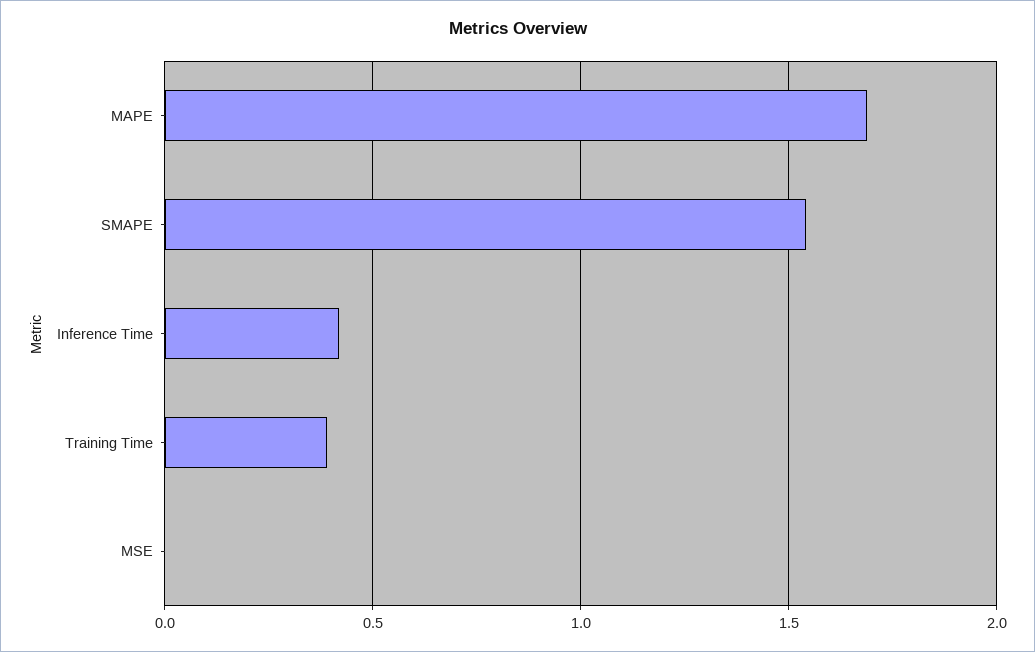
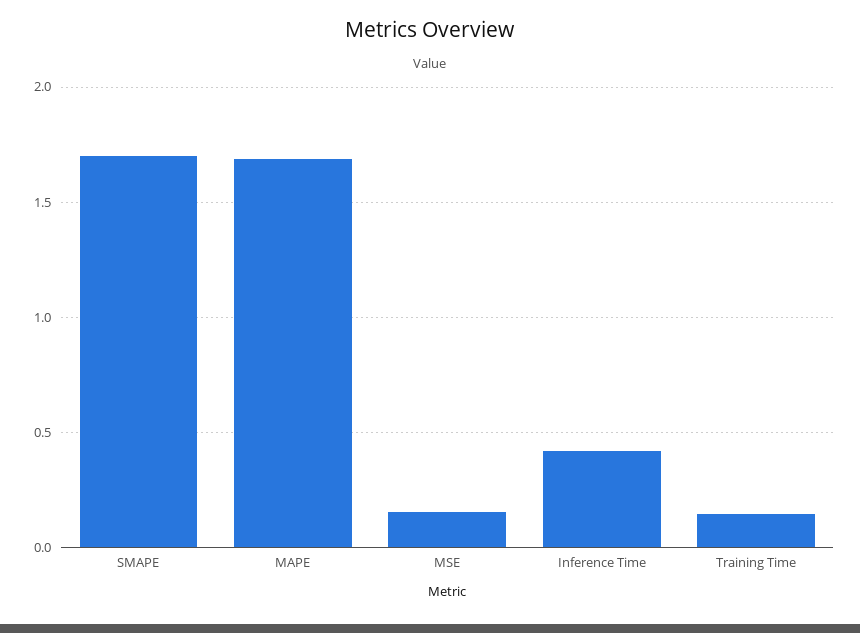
  {
    "MAPE": 1.7,
-   "SMAPE": 1.55,
+   "SMAPE": 1.7,
    "Inference Time": 0.4,
-   "Training Time": 0.4,
+   "Training Time": 0.15,
-   "MSE": 0
+   "MSE": 0.15
  }

